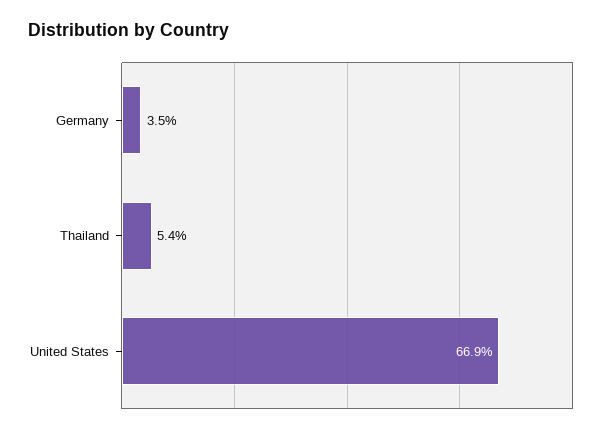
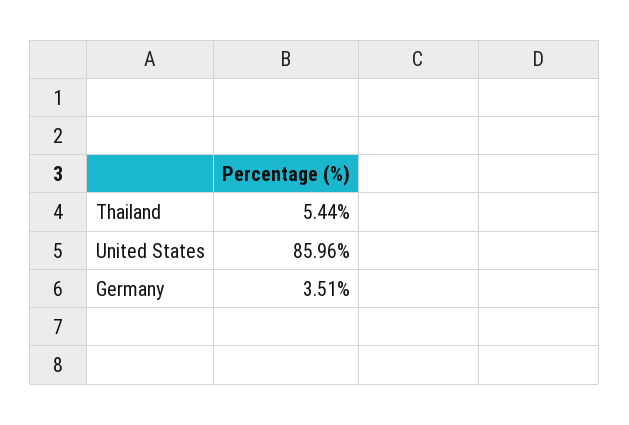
  {
    "Germany": 3.51,
    "Thailand": 5.44,
-   "United States": 66.9
+   "United States": 85.96
  }

